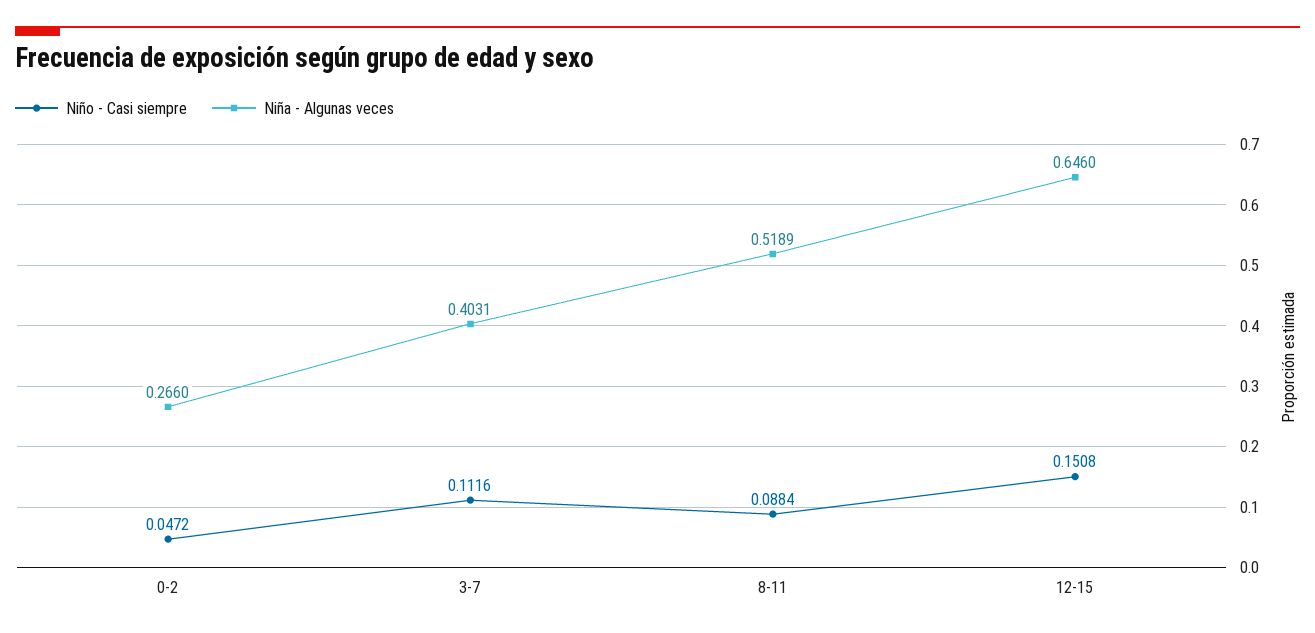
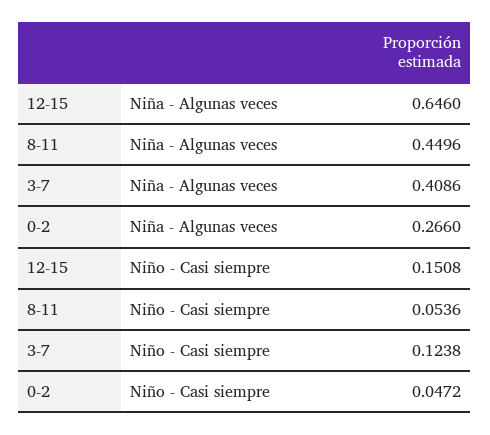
  {
    "Niño - Casi siempre": {
      "0-2": 0.0472,
-     "3-7": 0.1116,
+     "3-7": 0.1238,
-     "8-11": 0.0884,
+     "8-11": 0.0536,
      "12-15": 0.1508
    },
    "Niña - Algunas veces": {
      "0-2": 0.266,
-     "3-7": 0.4031,
+     "3-7": 0.4086,
-     "8-11": 0.5189,
+     "8-11": 0.4496,
      "12-15": 0.646
    }
  }

